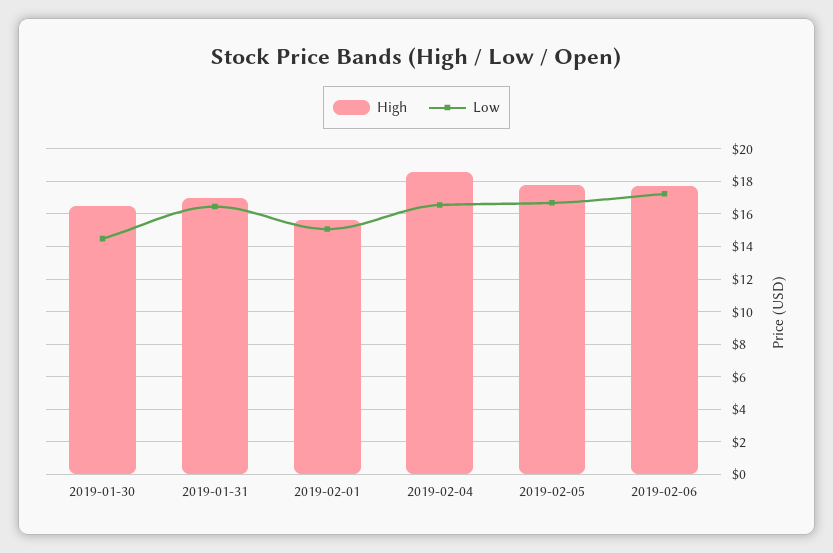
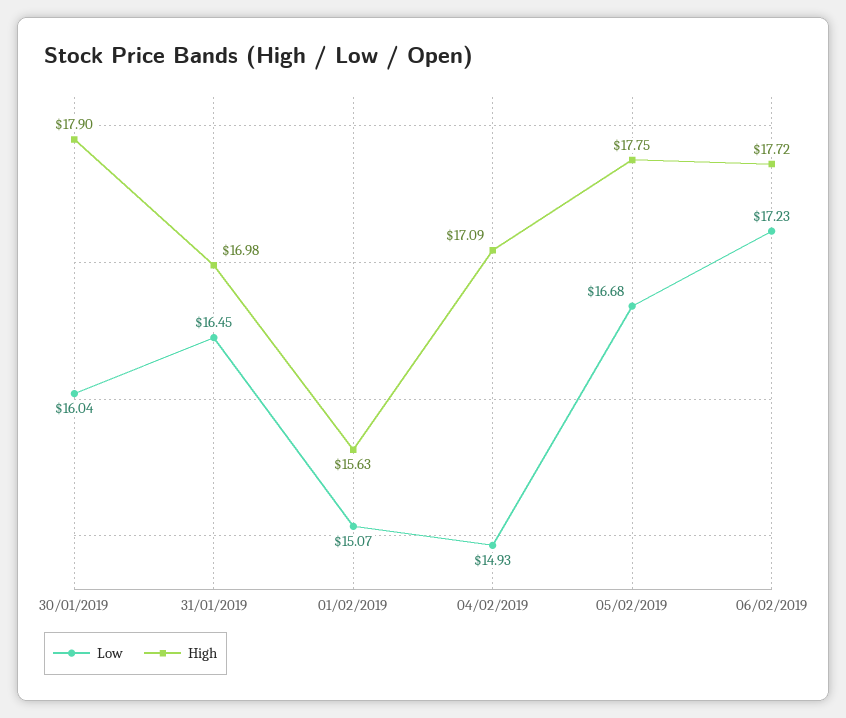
  {
    "High": {
-     "2019-01-30": 16.5,
+     "2019-01-30": 17.9,
      "2019-01-31": 16.98,
      "2019-02-01": 15.63,
-     "2019-02-04": 18.5,
+     "2019-02-04": 17.09,
      "2019-02-05": 17.75,
      "2019-02-06": 17.72
    },
    "Low": {
-     "2019-01-30": 14.5,
+     "2019-01-30": 16.04,
      "2019-01-31": 16.45,
      "2019-02-01": 15.07,
-     "2019-02-04": 16.5,
+     "2019-02-04": 14.93,
      "2019-02-05": 16.68,
      "2019-02-06": 17.23
    }
  }

